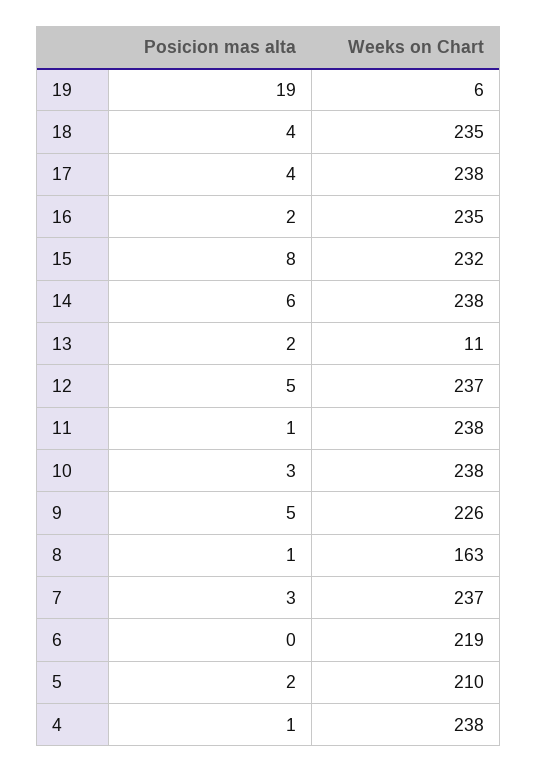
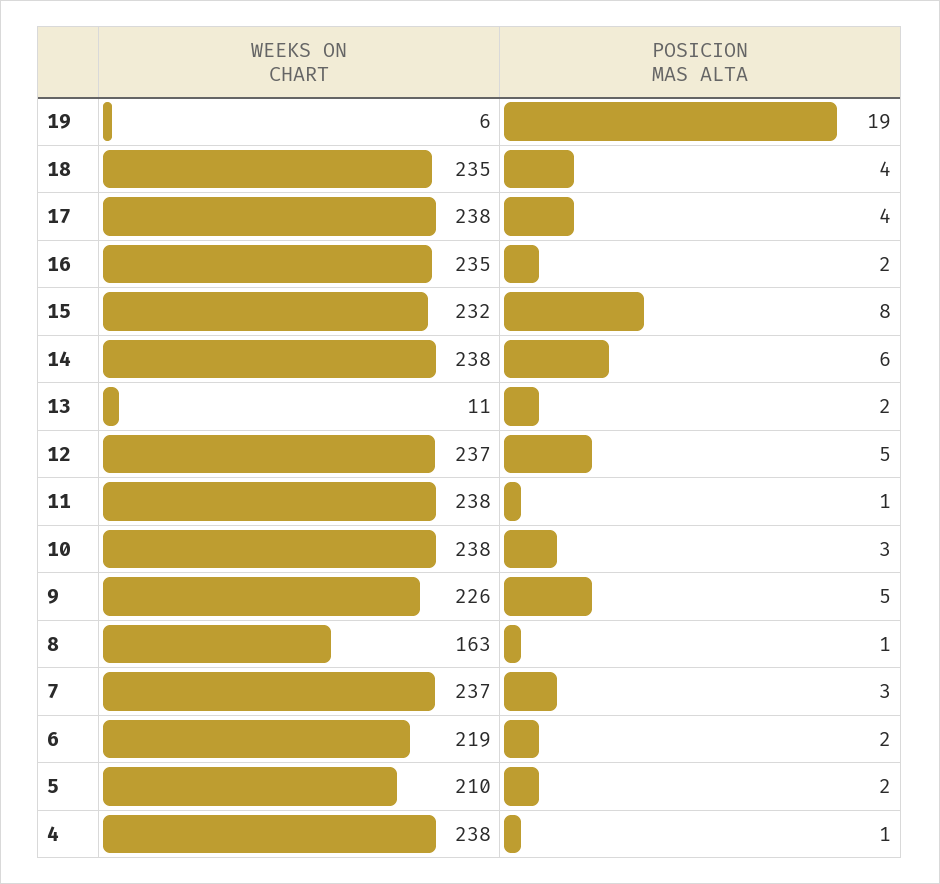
  {
    "Posicion mas alta": {
      "19": 19,
      "18": 4,
      "17": 4,
      "16": 2,
      "15": 8,
      "14": 6,
      "13": 2,
      "12": 5,
      "11": 1,
      "10": 3,
      "9": 5,
      "8": 1,
      "7": 3,
-     "6": 0,
+     "6": 2,
      "5": 2,
      "4": 1
    },
    "Weeks on Chart": {
      "19": 6,
      "18": 235,
      "17": 238,
      "16": 235,
      "15": 232,
      "14": 238,
      "13": 11,
      "12": 237,
      "11": 238,
      "10": 238,
      "9": 226,
      "8": 163,
      "7": 237,
      "6": 219,
      "5": 210,
      "4": 238
    }
  }

